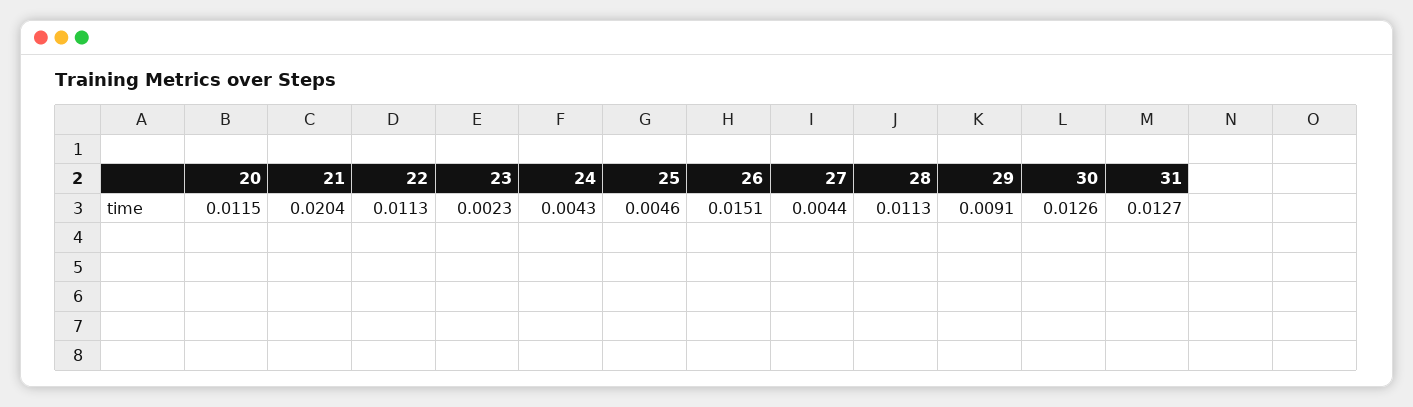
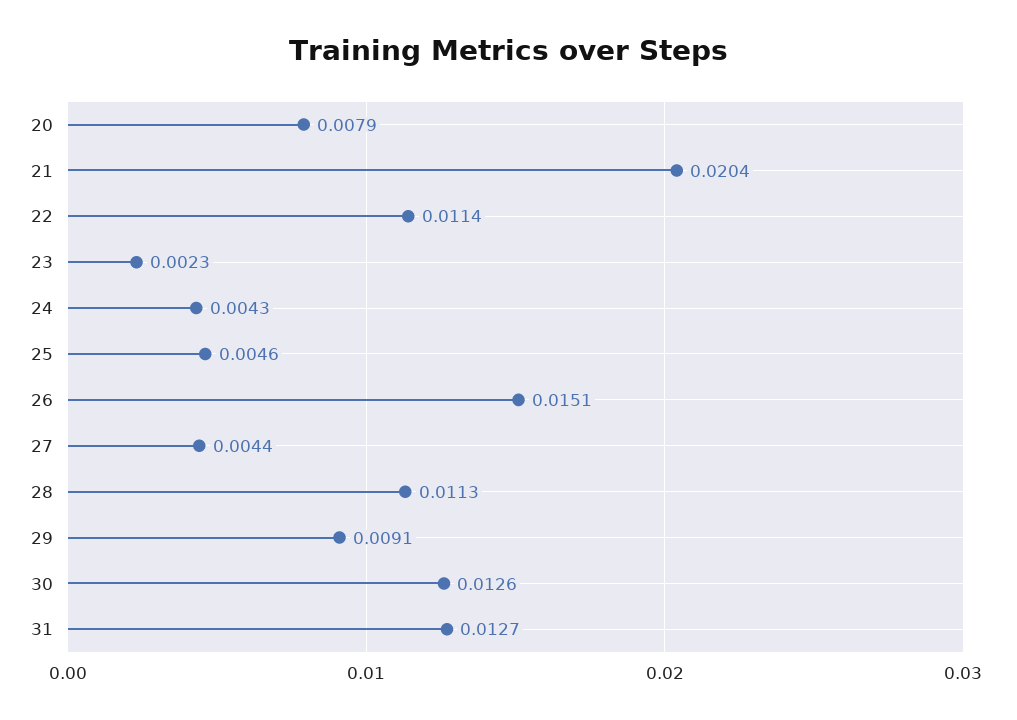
  {
-   "20": 0.0115,
+   "20": 0.0079,
    "21": 0.0204,
-   "22": 0.0113,
+   "22": 0.0114,
    "23": 0.0023,
    "24": 0.0043,
    "25": 0.0046,
    "26": 0.0151,
    "27": 0.0044,
    "28": 0.0113,
    "29": 0.0091,
    "30": 0.0126,
    "31": 0.0127
  }

